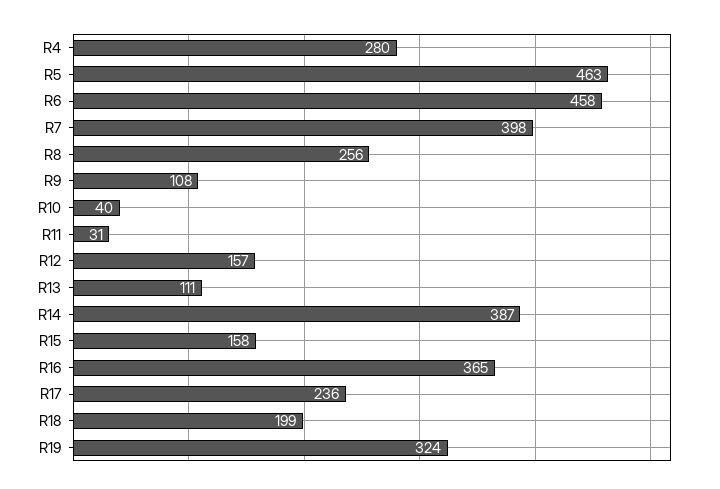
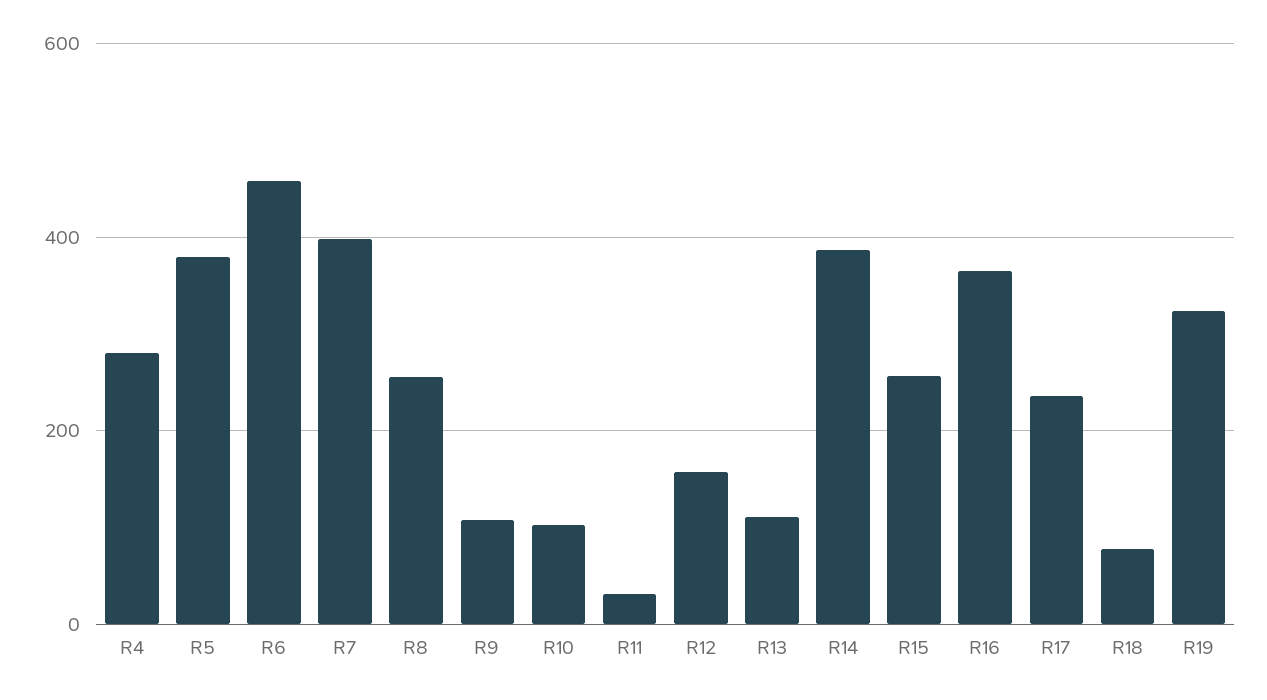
  {
    "R4": 280,
-   "R5": 463,
+   "R5": 380,
    "R6": 458,
    "R7": 398,
    "R8": 256,
    "R9": 108,
-   "R10": 40,
+   "R10": 100,
    "R11": 31,
    "R12": 157,
    "R13": 111,
    "R14": 387,
-   "R15": 158,
+   "R15": 260,
    "R16": 365,
    "R17": 236,
-   "R18": 199,
+   "R18": 80,
    "R19": 324
  }

